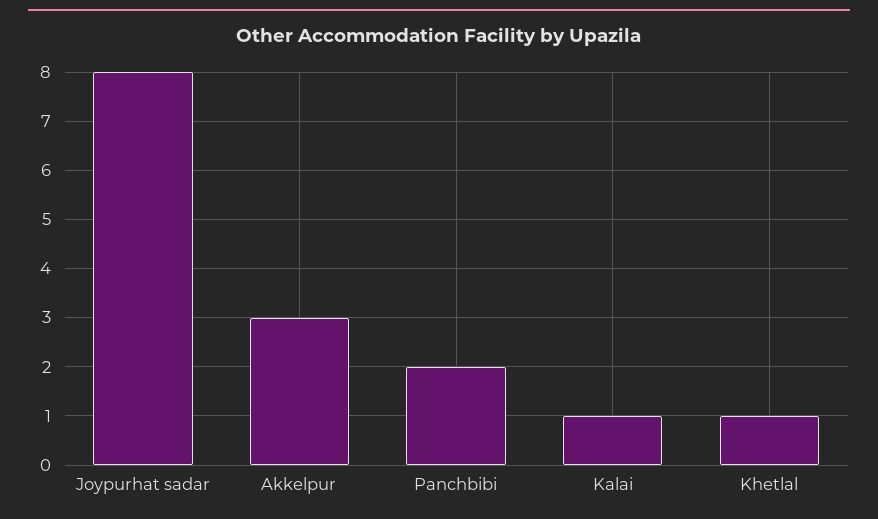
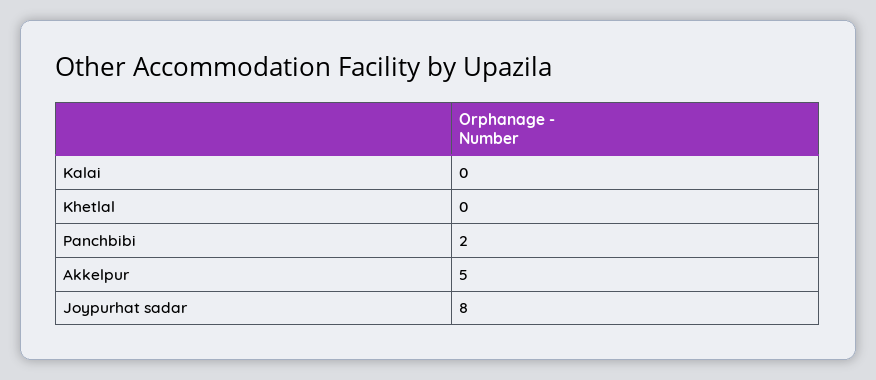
  {
    "Joypurhat sadar": 8,
-   "Akkelpur": 3,
+   "Akkelpur": 5,
    "Panchbibi": 2,
-   "Kalai": 1,
+   "Kalai": 0,
-   "Khetlal": 1
+   "Khetlal": 0
  }

